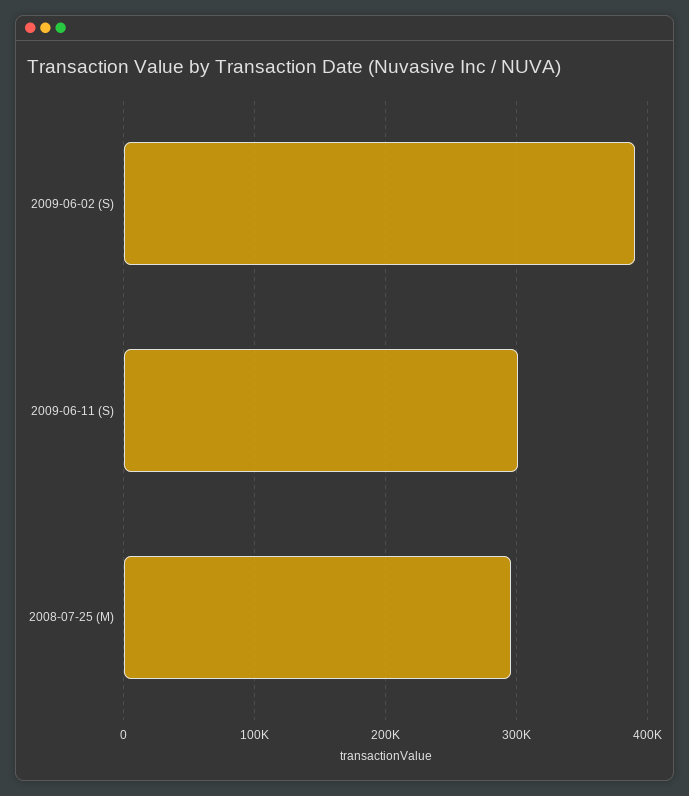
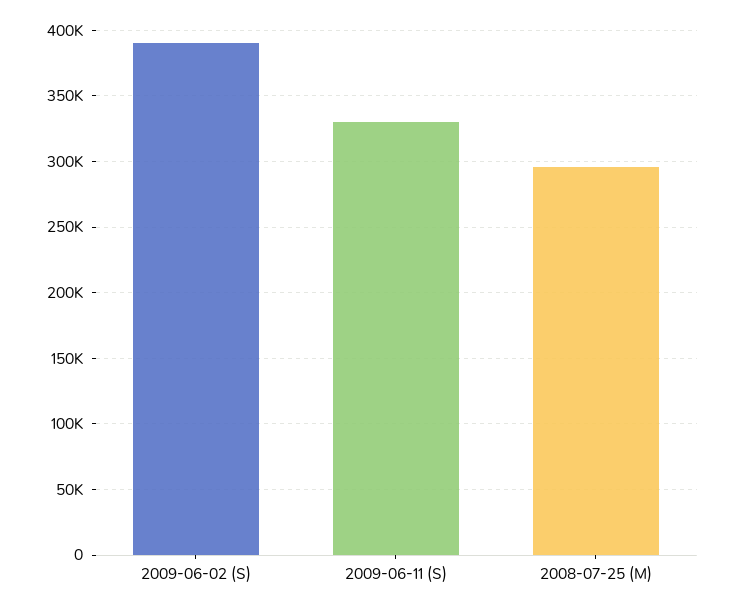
  {
    "2009-06-02 (S)": 390000,
-   "2009-06-11 (S)": 300000,
+   "2009-06-11 (S)": 330000,
    "2008-07-25 (M)": 295000
  }

